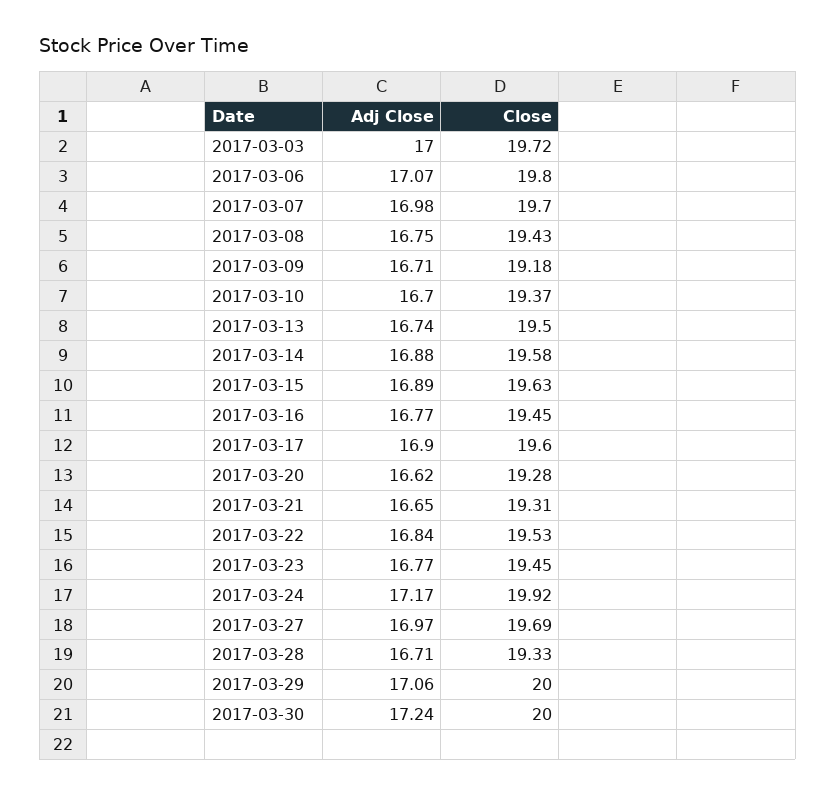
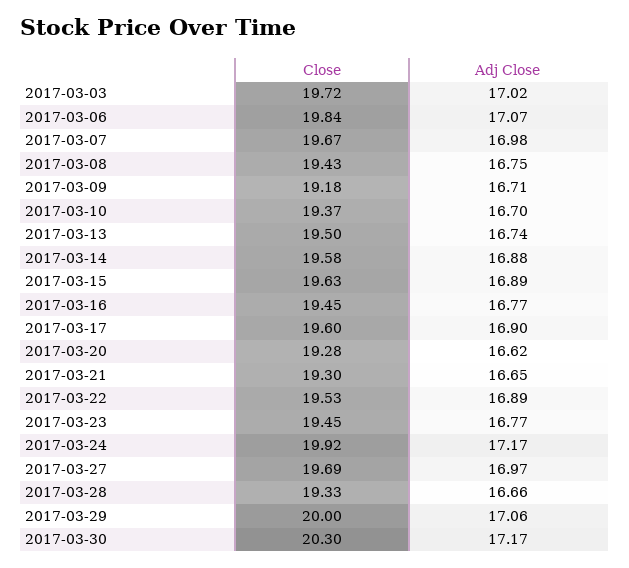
  {
    "Adj Close": {
-     "2017-03-03": 17,
+     "2017-03-03": 17.02,
      "2017-03-06": 17.07,
      "2017-03-07": 16.98,
      "2017-03-08": 16.75,
      "2017-03-09": 16.71,
      "2017-03-10": 16.7,
      "2017-03-13": 16.74,
      "2017-03-14": 16.88,
      "2017-03-15": 16.89,
      "2017-03-16": 16.77,
      "2017-03-17": 16.9,
      "2017-03-20": 16.62,
      "2017-03-21": 16.65,
-     "2017-03-22": 16.84,
+     "2017-03-22": 16.89,
      "2017-03-23": 16.77,
      "2017-03-24": 17.17,
      "2017-03-27": 16.97,
-     "2017-03-28": 16.71,
+     "2017-03-28": 16.66,
      "2017-03-29": 17.06,
-     "2017-03-30": 17.24
+     "2017-03-30": 17.17
    },
    "Close": {
      "2017-03-03": 19.72,
-     "2017-03-06": 19.8,
+     "2017-03-06": 19.84,
-     "2017-03-07": 19.7,
+     "2017-03-07": 19.67,
      "2017-03-08": 19.43,
      "2017-03-09": 19.18,
      "2017-03-10": 19.37,
      "2017-03-13": 19.5,
      "2017-03-14": 19.58,
      "2017-03-15": 19.63,
      "2017-03-16": 19.45,
      "2017-03-17": 19.6,
      "2017-03-20": 19.28,
-     "2017-03-21": 19.31,
+     "2017-03-21": 19.3,
      "2017-03-22": 19.53,
      "2017-03-23": 19.45,
      "2017-03-24": 19.92,
      "2017-03-27": 19.69,
      "2017-03-28": 19.33,
      "2017-03-29": 20,
-     "2017-03-30": 20
+     "2017-03-30": 20.3
    }
  }

